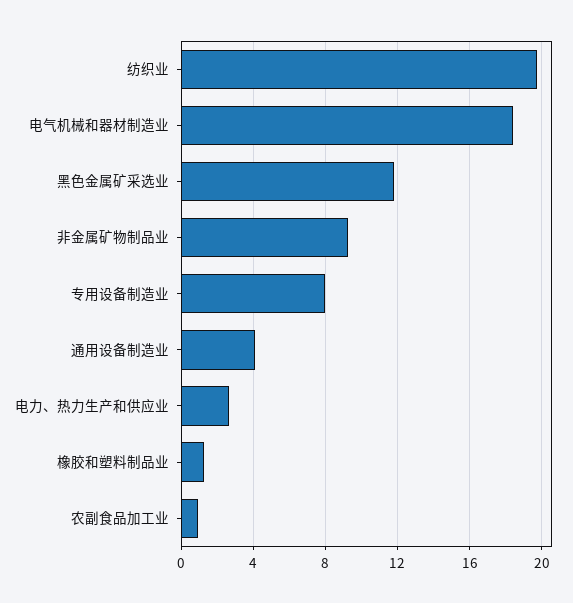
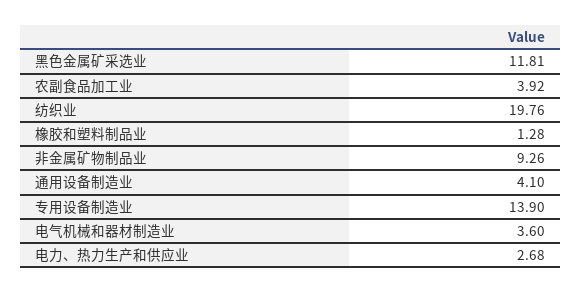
  {
    "纺织业": 19.76,
-   "电气机械和器材制造业": 18.5,
+   "电气机械和器材制造业": 3.6,
    "黑色金属矿采选业": 11.81,
    "非金属矿物制品业": 9.26,
-   "专用设备制造业": 8,
+   "专用设备制造业": 13.9,
    "通用设备制造业": 4.1,
    "电力、热力生产和供应业": 2.68,
    "橡胶和塑料制品业": 1.28,
-   "农副食品加工业": 1
+   "农副食品加工业": 3.92
  }

